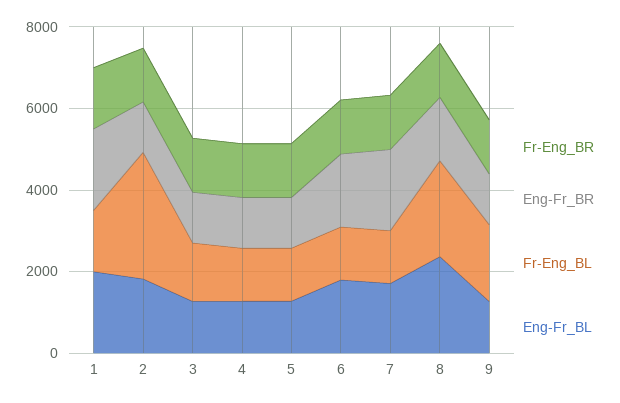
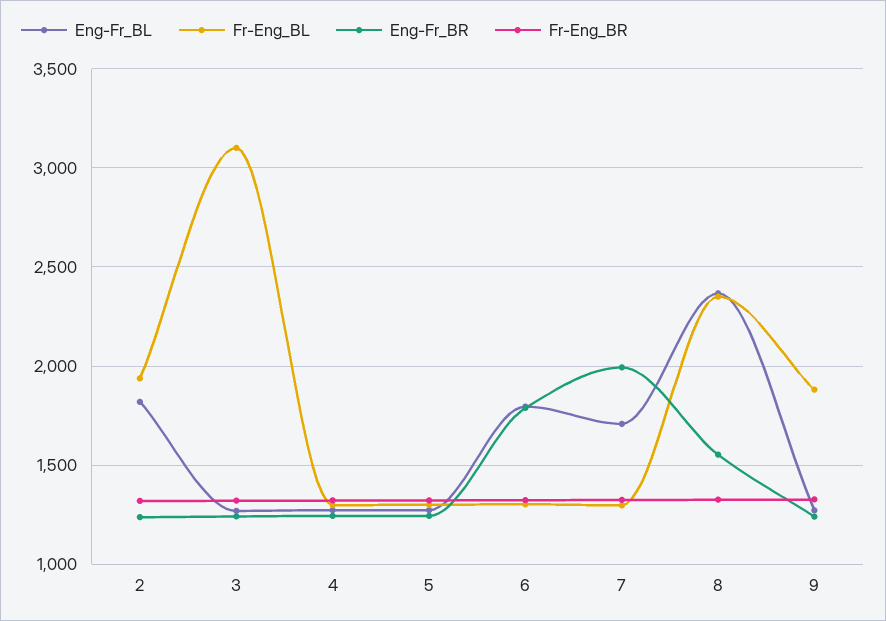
  {
    "Fr-Eng_BR": {
-     "1": 1500,
      "2": 1300,
      "3": 1300,
      "4": 1300,
      "5": 1300,
      "6": 1300,
      "7": 1350,
      "8": 1350,
      "9": 1350
    },
    "Eng-Fr_BR": {
-     "1": 2000,
      "2": 1250,
      "3": 1250,
      "4": 1250,
      "5": 1250,
      "6": 1800,
      "7": 2000,
      "8": 1550,
      "9": 1250
    },
    "Fr-Eng_BL": {
-     "1": 1500,
-     "2": 3000,
+     "2": 1950,
-     "3": 1500,
+     "3": 3100,
      "4": 1300,
      "5": 1300,
      "6": 1300,
      "7": 1300,
      "8": 2350,
      "9": 1900
    },
    "Eng-Fr_BL": {
-     "1": 2000,
      "2": 1800,
      "3": 1250,
      "4": 1250,
      "5": 1250,
      "6": 1800,
      "7": 1700,
      "8": 2350,
      "9": 1250
    }
  }

